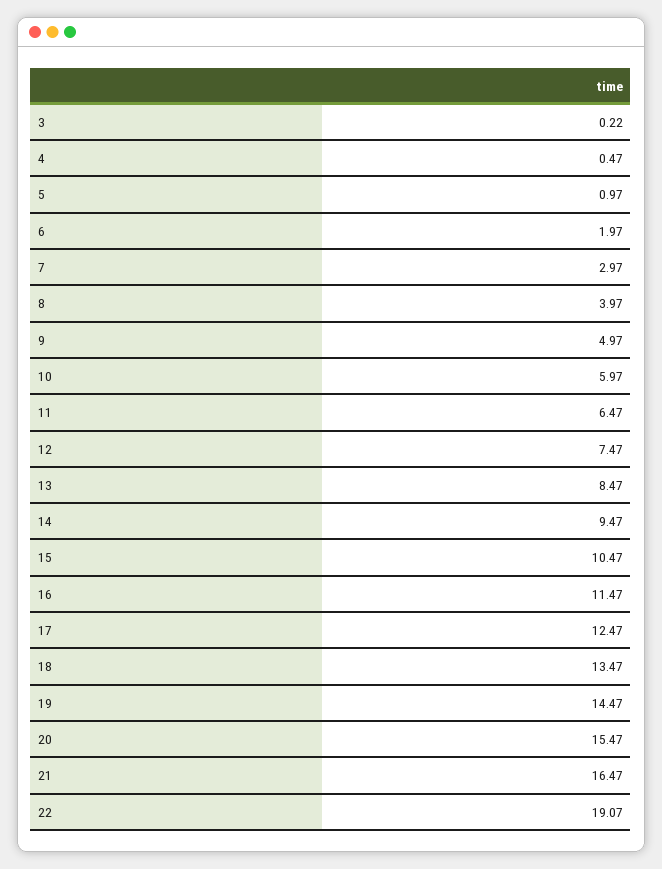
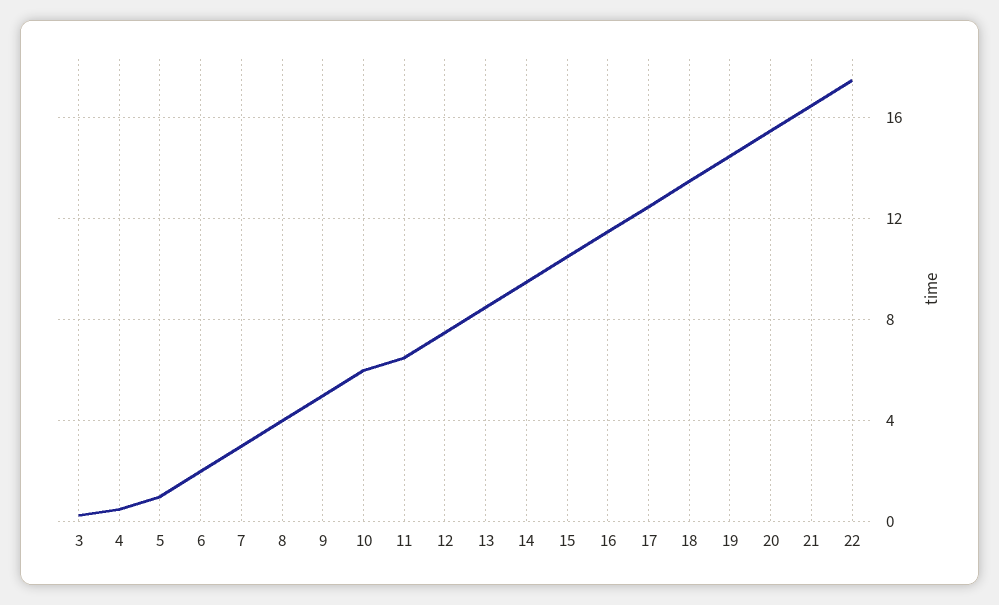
  {
    "3": 0.22,
    "4": 0.47,
    "5": 0.97,
    "6": 1.97,
    "7": 2.97,
    "8": 3.97,
    "9": 4.97,
    "10": 5.97,
    "11": 6.47,
    "12": 7.47,
    "13": 8.47,
    "14": 9.47,
    "15": 10.47,
    "16": 11.47,
    "17": 12.47,
    "18": 13.47,
    "19": 14.47,
    "20": 15.47,
    "21": 16.47,
-   "22": 19.07
+   "22": 17.5
  }

